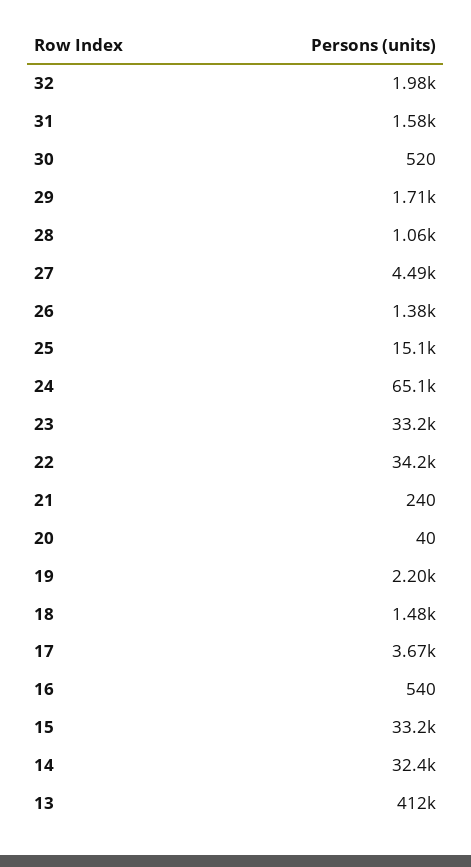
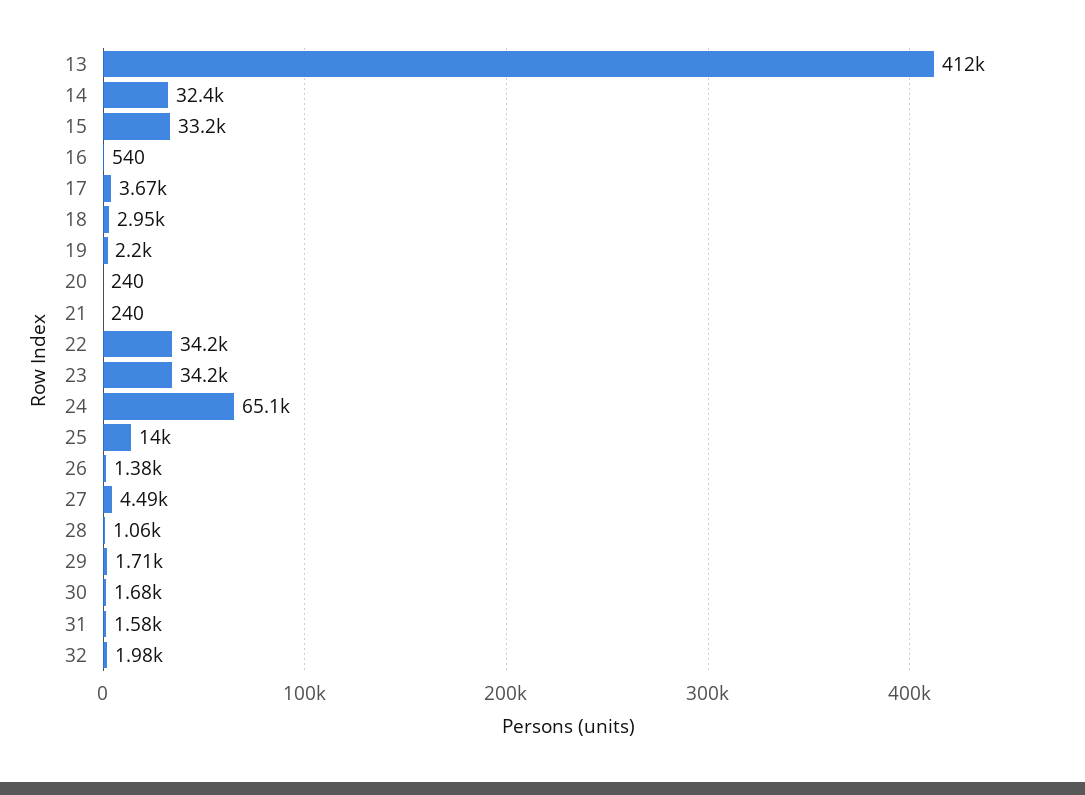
  {
    "32": 1980,
    "31": 1580,
-   "30": 520,
+   "30": 1680,
    "29": 1710,
    "28": 1060,
    "27": 4490,
    "26": 1380,
-   "25": 15100,
+   "25": 14000,
    "24": 65100,
-   "23": 33200,
+   "23": 34200,
    "22": 34200,
    "21": 240,
-   "20": 40,
+   "20": 240,
    "19": 2200,
-   "18": 1480,
+   "18": 2950,
    "17": 3670,
    "16": 540,
    "15": 33200,
    "14": 32400,
    "13": 412000
  }

